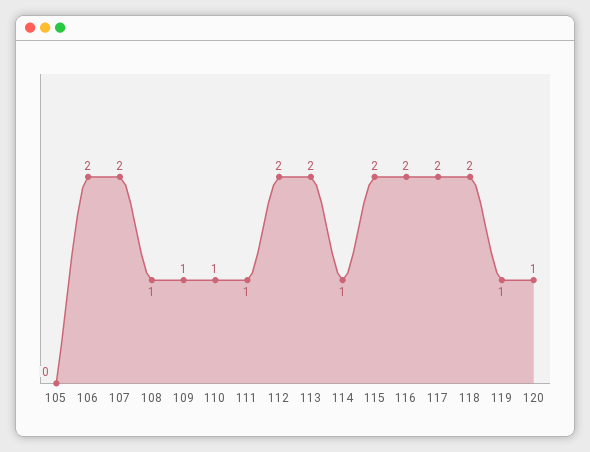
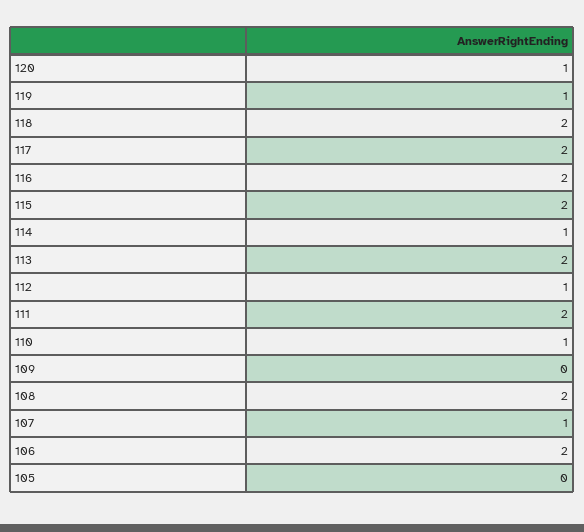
  {
    "105": 0,
    "106": 2,
-   "107": 2,
+   "107": 1,
-   "108": 1,
+   "108": 2,
-   "109": 1,
+   "109": 0,
    "110": 1,
-   "111": 1,
+   "111": 2,
-   "112": 2,
+   "112": 1,
    "113": 2,
    "114": 1,
    "115": 2,
    "116": 2,
    "117": 2,
    "118": 2,
    "119": 1,
    "120": 1
  }

